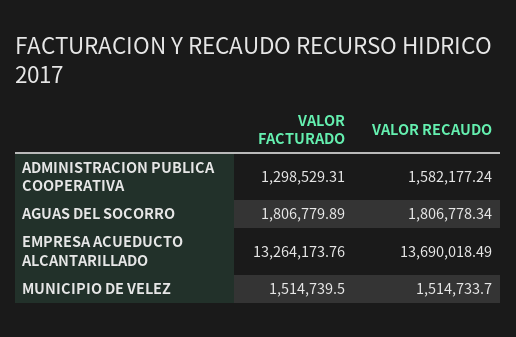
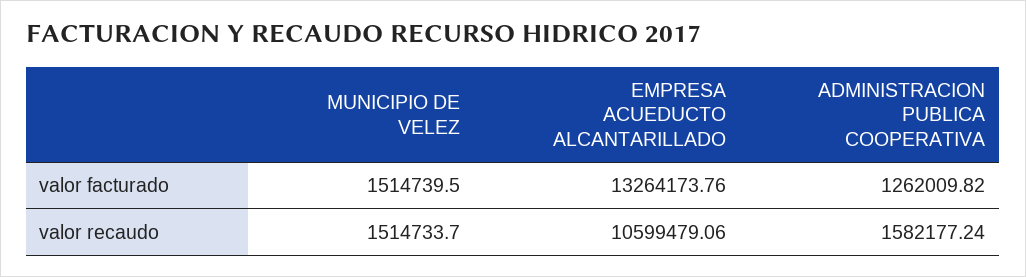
  {
    "VALOR FACTURADO": {
-     "ADMINISTRACION PUBLICA COOPERATIVA": 1298529.31,
+     "ADMINISTRACION PUBLICA COOPERATIVA": 1262009.82,
-     "AGUAS DEL SOCORRO": 1806779.89,
      "EMPRESA ACUEDUCTO ALCANTARILLADO": 13264173.76,
      "MUNICIPIO DE VELEZ": 1514739.5
    },
    "VALOR RECAUDO": {
      "ADMINISTRACION PUBLICA COOPERATIVA": 1582177.24,
-     "AGUAS DEL SOCORRO": 1806778.34,
-     "EMPRESA ACUEDUCTO ALCANTARILLADO": 13690018.49,
+     "EMPRESA ACUEDUCTO ALCANTARILLADO": 10599479.06,
      "MUNICIPIO DE VELEZ": 1514733.7
    }
  }

